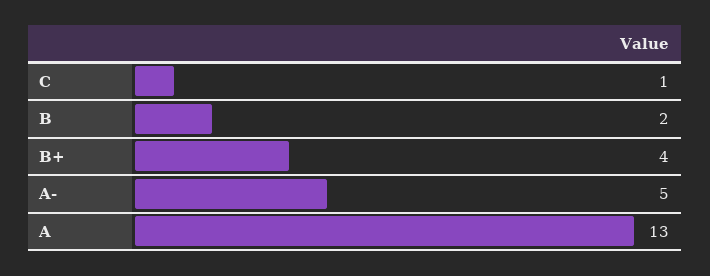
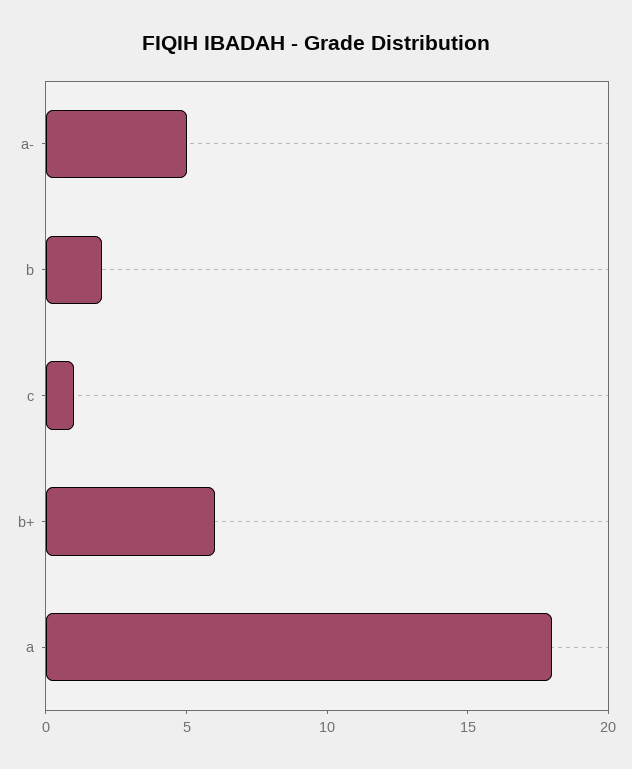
  {
    "C": 1,
    "B": 2,
-   "B+": 4,
+   "B+": 6,
    "A-": 5,
-   "A": 13
+   "A": 18
  }

